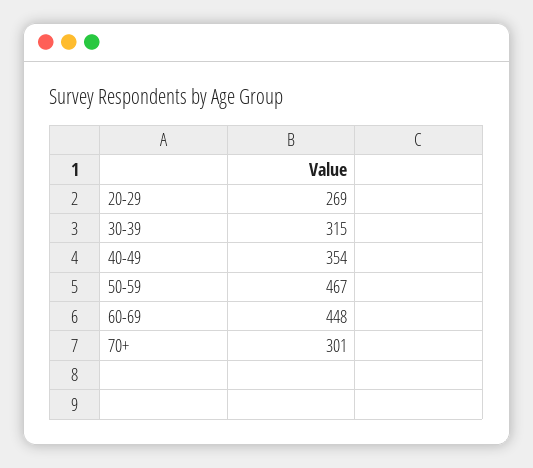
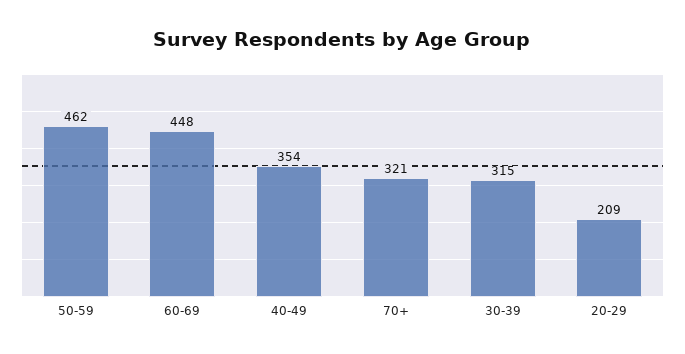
  {
-   "20-29": 269,
+   "20-29": 209,
    "30-39": 315,
    "40-49": 354,
-   "50-59": 467,
+   "50-59": 462,
    "60-69": 448,
-   "70+": 301
+   "70+": 321
  }

